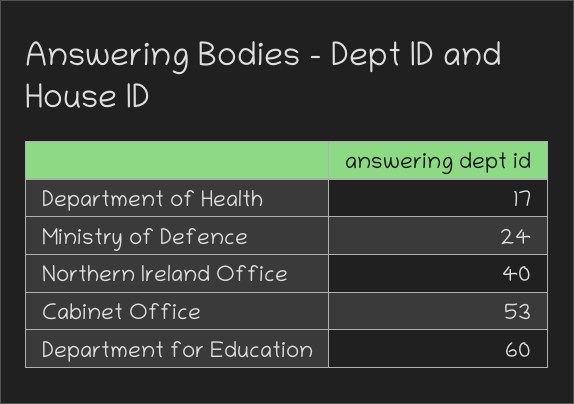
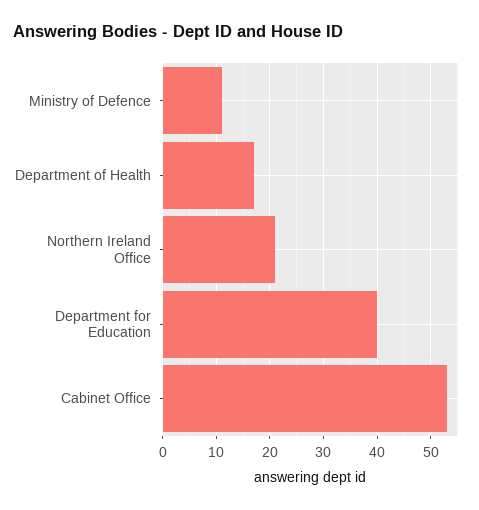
  {
    "Department of Health": 17,
-   "Ministry of Defence": 24,
+   "Ministry of Defence": 10,
-   "Northern Ireland Office": 40,
+   "Northern Ireland Office": 20,
    "Cabinet Office": 53,
-   "Department for Education": 60
+   "Department for Education": 40
  }

